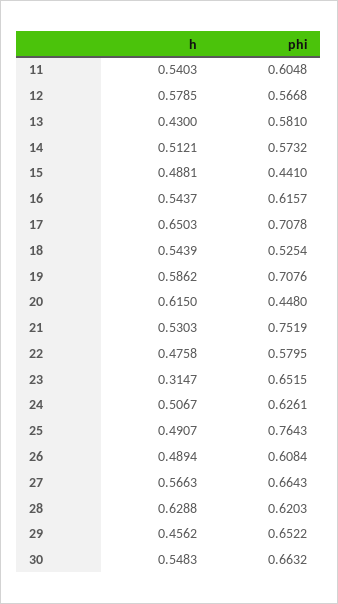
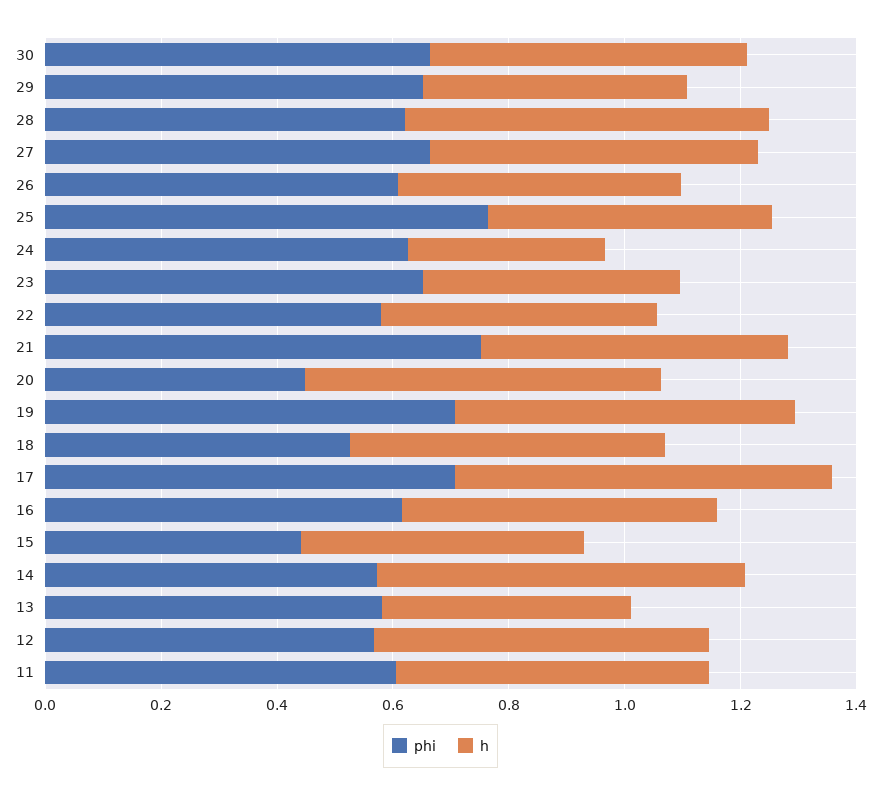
  {
    "h": {
      "11": 0.5403,
      "12": 0.5785,
      "13": 0.43,
-     "14": 0.5121,
+     "14": 0.65,
      "15": 0.4881,
      "16": 0.5437,
      "17": 0.6503,
      "18": 0.5439,
      "19": 0.5862,
      "20": 0.615,
      "21": 0.5303,
      "22": 0.4758,
-     "23": 0.3147,
+     "23": 0.45,
-     "24": 0.5067,
+     "24": 0.35,
      "25": 0.4907,
      "26": 0.4894,
      "27": 0.5663,
      "28": 0.6288,
      "29": 0.4562,
      "30": 0.5483
    },
    "phi": {
      "11": 0.6048,
      "12": 0.5668,
      "13": 0.581,
      "14": 0.5732,
      "15": 0.441,
      "16": 0.6157,
      "17": 0.7078,
      "18": 0.5254,
      "19": 0.7076,
      "20": 0.448,
      "21": 0.7519,
      "22": 0.5795,
      "23": 0.6515,
      "24": 0.6261,
      "25": 0.7643,
      "26": 0.6084,
      "27": 0.6643,
      "28": 0.6203,
      "29": 0.6522,
      "30": 0.6632
    }
  }

